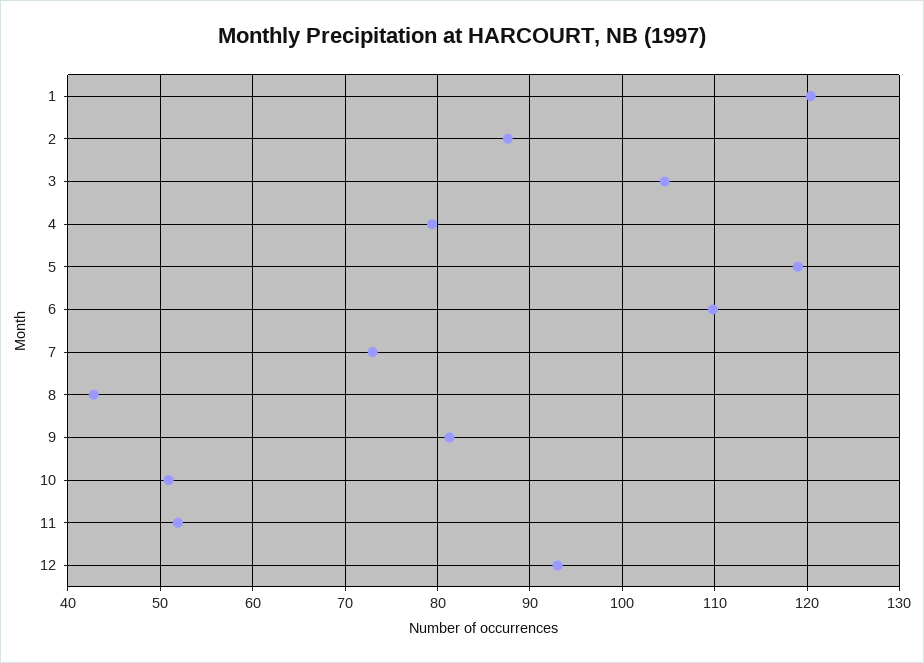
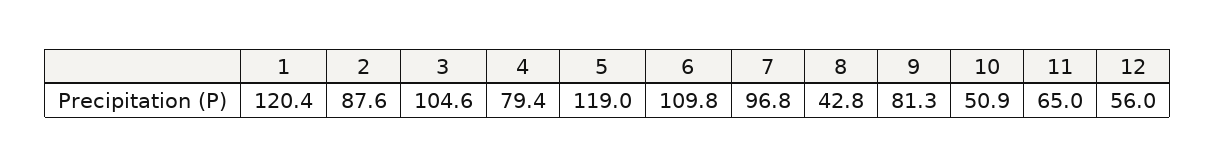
  {
    "1": 120.4,
    "2": 87.6,
    "3": 104.6,
    "4": 79.4,
    "5": 119,
    "6": 109.8,
-   "7": 73,
+   "7": 96.8,
    "8": 42.8,
    "9": 81.3,
    "10": 50.9,
-   "11": 52,
+   "11": 65,
-   "12": 93
+   "12": 56
  }

